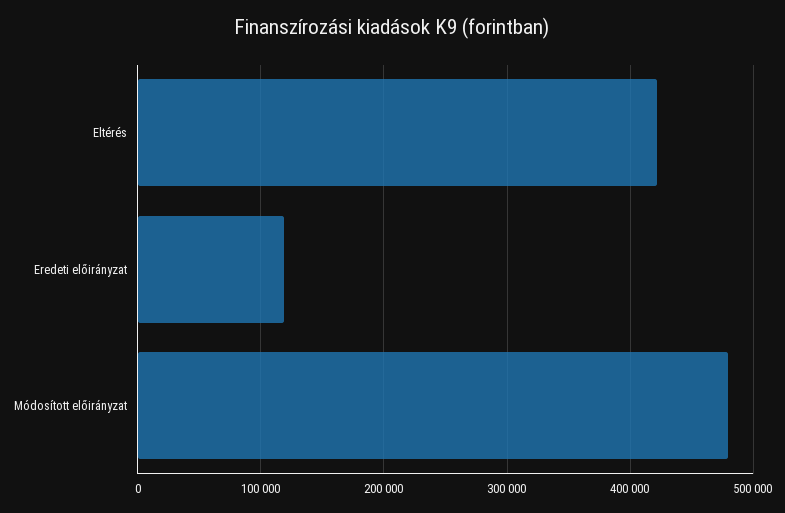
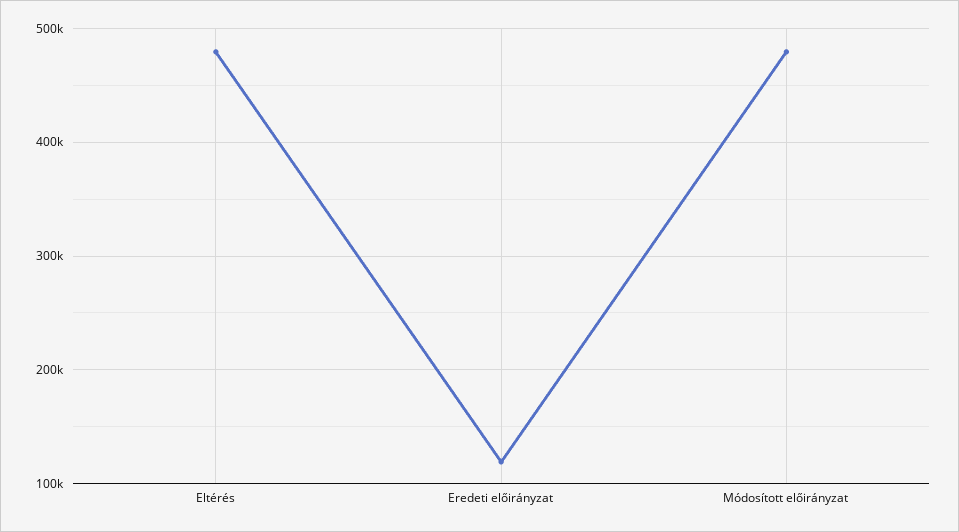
  {
-   "Eltérés": 420000,
+   "Eltérés": 480000,
    "Eredeti előirányzat": 120000,
    "Módosított előirányzat": 480000
  }

